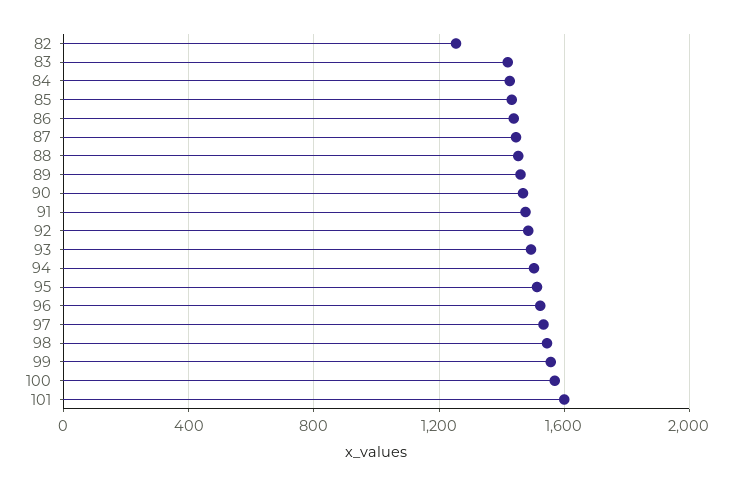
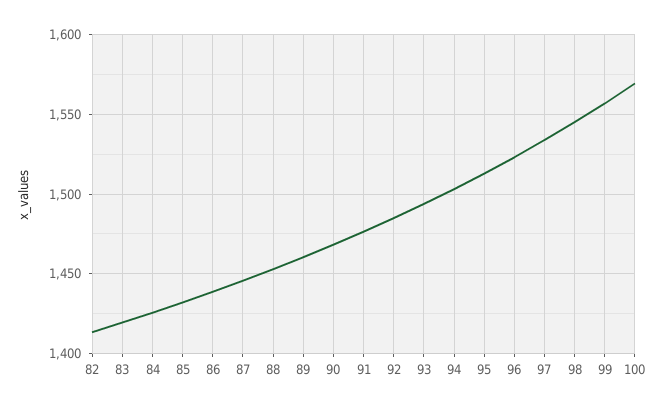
  {
-   "82": 1250,
+   "82": 1415,
    "83": 1420,
    "84": 1425,
    "85": 1430,
    "86": 1440,
    "87": 1445,
    "88": 1455,
    "89": 1460,
    "90": 1470,
    "91": 1475,
    "92": 1485,
    "93": 1495,
    "94": 1505,
    "95": 1515,
    "96": 1525,
    "97": 1535,
    "98": 1545,
    "99": 1555,
-   "100": 1570,
+   "100": 1570
-   "101": 1600
  }

